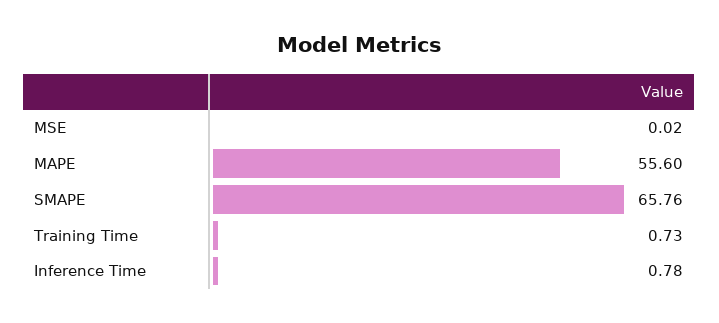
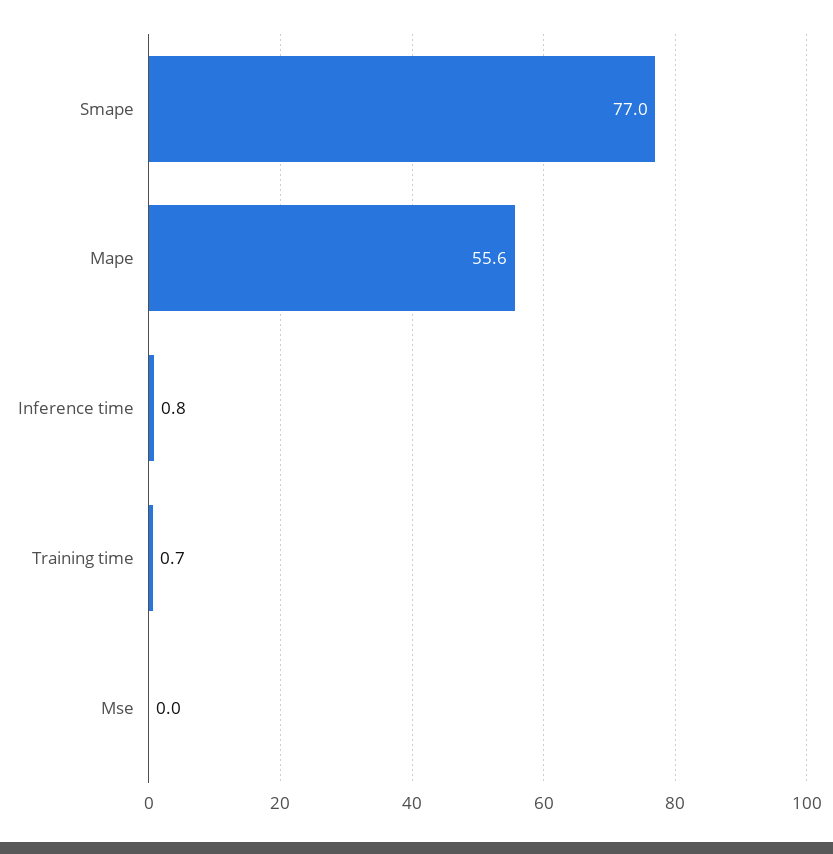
  {
    "MSE": 0.02,
    "MAPE": 55.6,
-   "SMAPE": 65.76,
+   "SMAPE": 77,
    "Training Time": 0.73,
    "Inference Time": 0.78
  }

